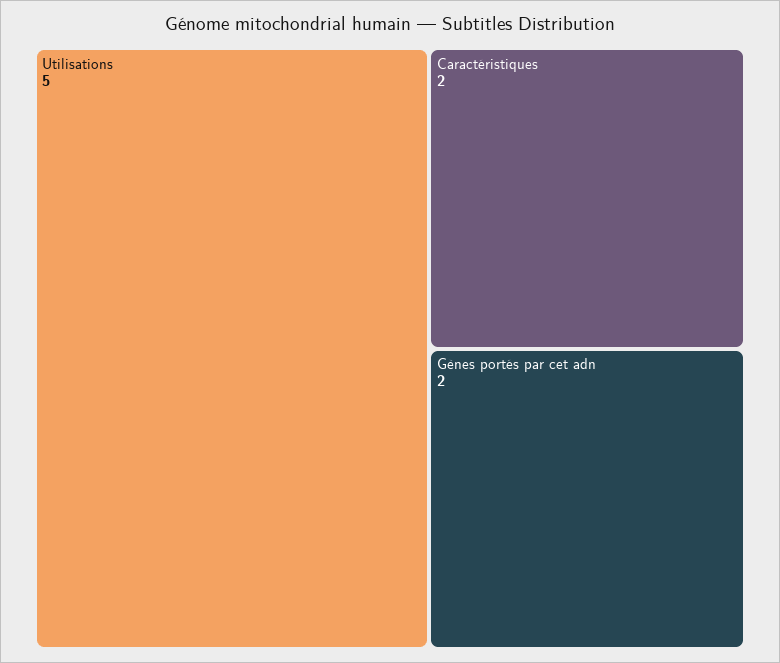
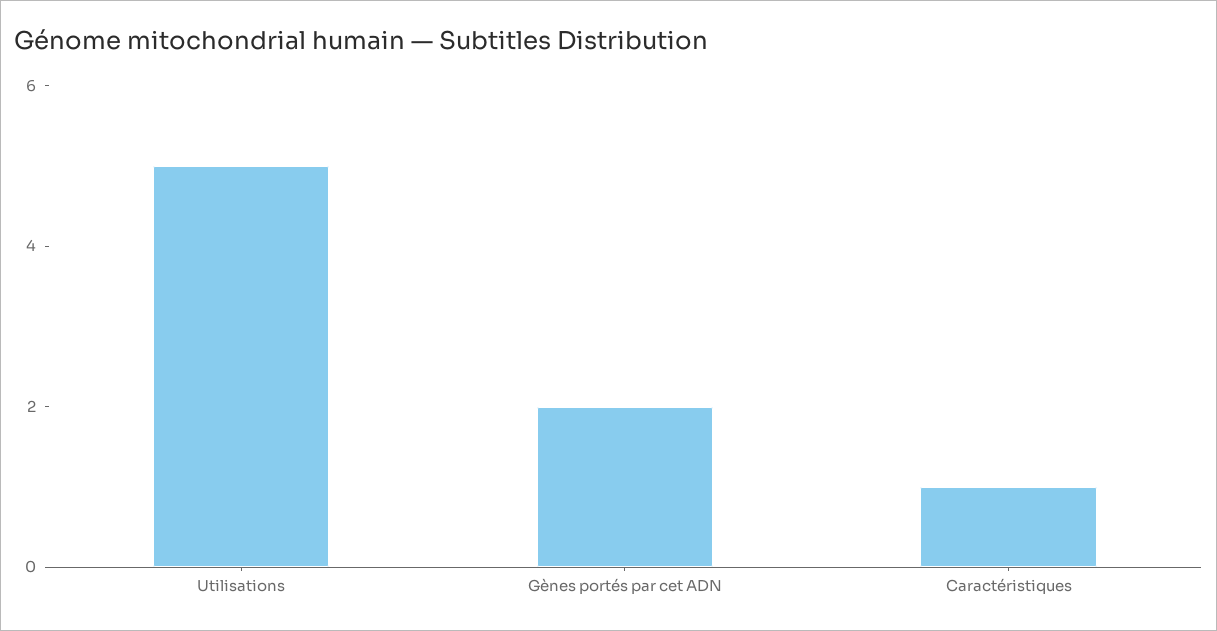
  {
    "Utilisations": 5,
-   "Caractéristiques": 2,
+   "Caractéristiques": 1,
    "Gènes portés par cet adn": 2
  }

